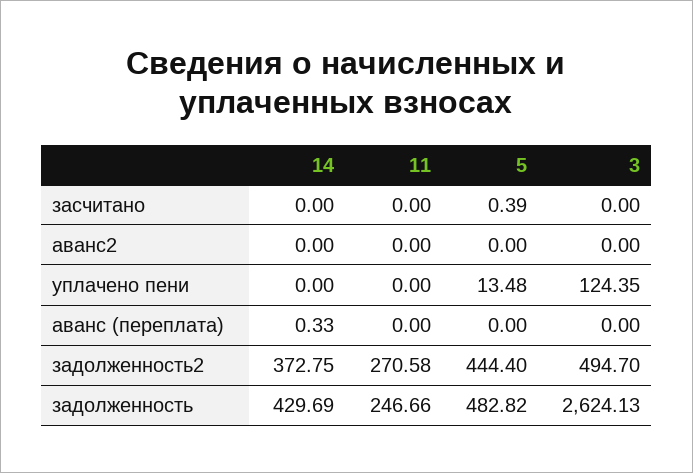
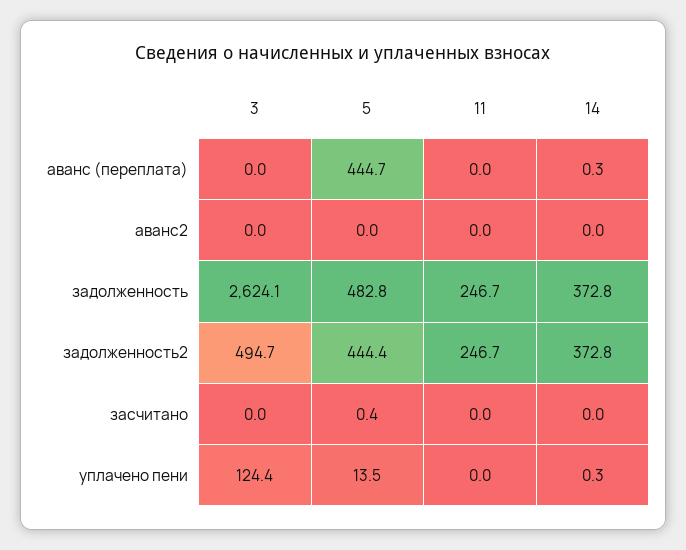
  {
    "14": {
      "засчитано": 0,
      "аванс2": 0,
-     "уплачено пени": 0,
+     "уплачено пени": 0.3,
      "аванс (переплата)": 0.33,
      "задолженность2": 372.75,
-     "задолженность": 429.69
+     "задолженность": 372.8
    },
    "11": {
      "засчитано": 0,
      "аванс2": 0,
      "уплачено пени": 0,
      "аванс (переплата)": 0,
-     "задолженность2": 270.58,
+     "задолженность2": 246.7,
      "задолженность": 246.66
    },
    "5": {
      "засчитано": 0.39,
      "аванс2": 0,
      "уплачено пени": 13.48,
-     "аванс (переплата)": 0,
+     "аванс (переплата)": 444.7,
      "задолженность2": 444.4,
      "задолженность": 482.82
    },
    "3": {
      "засчитано": 0,
      "аванс2": 0,
      "уплачено пени": 124.35,
      "аванс (переплата)": 0,
      "задолженность2": 494.7,
      "задолженность": 2624.13
    }
  }

